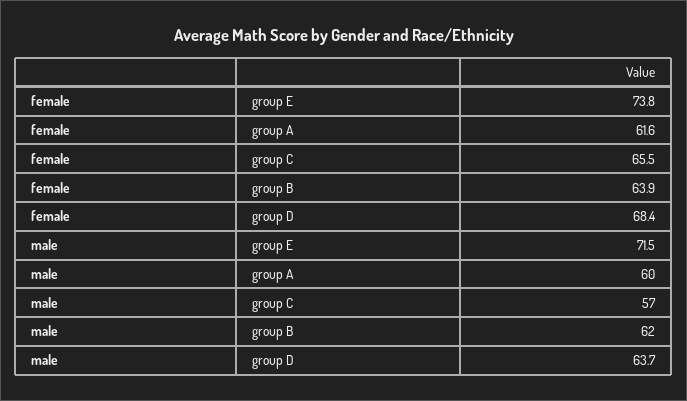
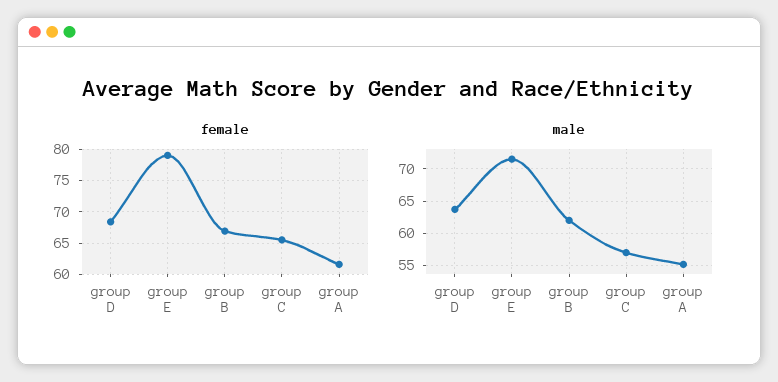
  {
    "female": {
-     "group E": 73.8,
+     "group E": 79,
      "group A": 61.6,
      "group C": 65.5,
-     "group B": 63.9,
+     "group B": 67,
      "group D": 68.4
    },
    "male": {
      "group E": 71.5,
-     "group A": 60,
+     "group A": 55,
      "group C": 57,
      "group B": 62,
      "group D": 63.7
    }
  }

